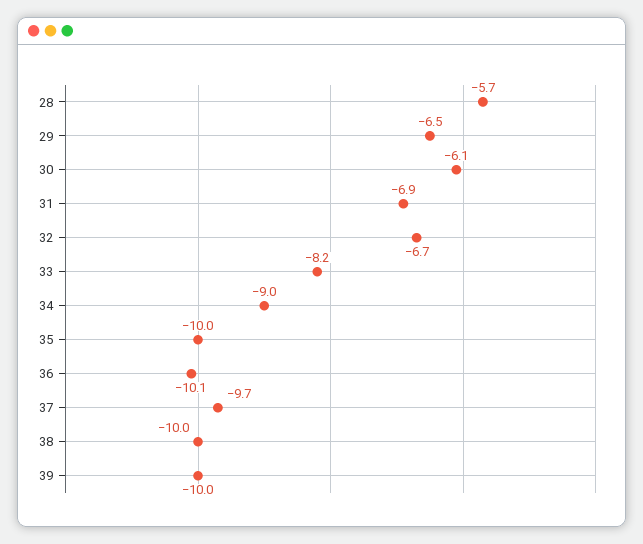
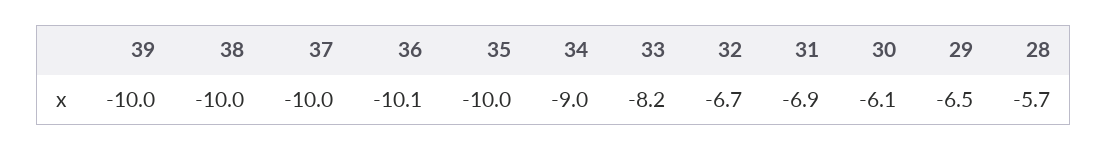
  {
    "28": -5.7,
    "29": -6.5,
    "30": -6.1,
    "31": -6.9,
    "32": -6.7,
    "33": -8.2,
    "34": -9,
    "35": -10,
    "36": -10.1,
-   "37": -9.7,
+   "37": -10,
    "38": -10,
    "39": -10
  }

